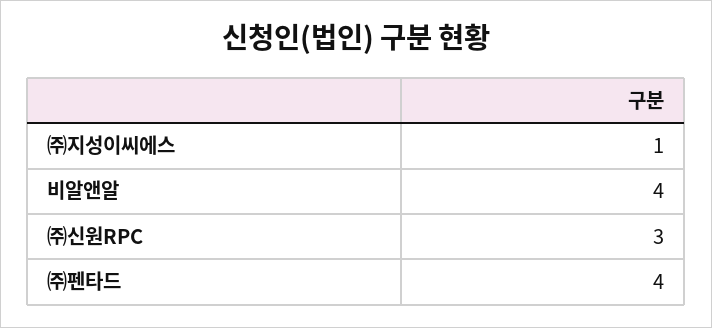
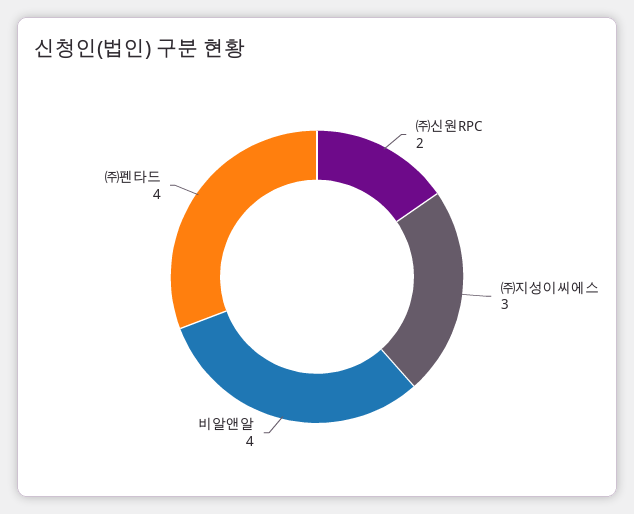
  {
-   "㈜지성이씨에스": 1,
+   "㈜지성이씨에스": 3,
    "비알앤알": 4,
-   "㈜신원RPC": 3,
+   "㈜신원RPC": 2,
    "㈜펜타드": 4
  }

